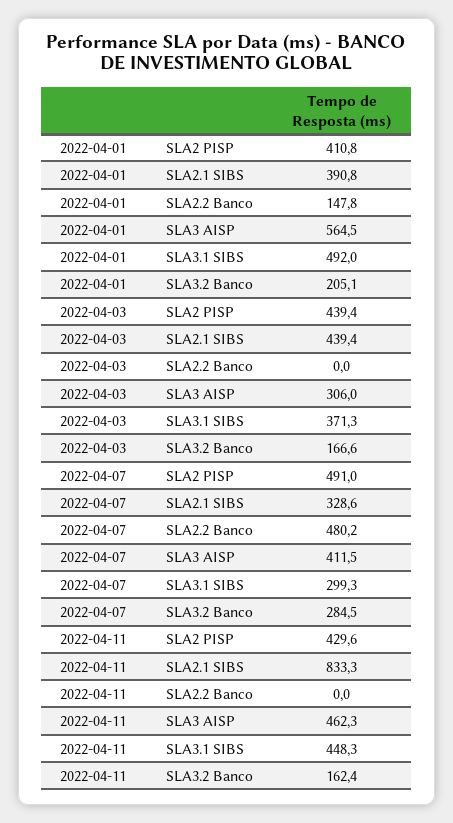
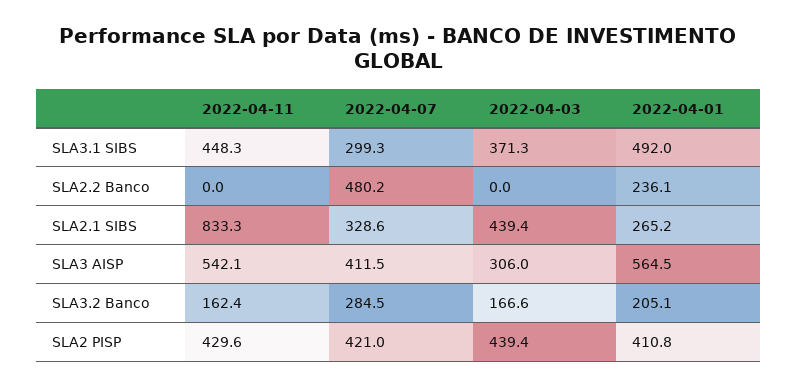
  {
    "2022-04-01": {
      "SLA2 PISP": 410.8,
-     "SLA2.1 SIBS": 390.8,
+     "SLA2.1 SIBS": 265.2,
-     "SLA2.2 Banco": 147.8,
+     "SLA2.2 Banco": 236.1,
      "SLA3 AISP": 564.5,
      "SLA3.1 SIBS": 492,
      "SLA3.2 Banco": 205.1
    },
    "2022-04-03": {
      "SLA2 PISP": 439.4,
      "SLA2.1 SIBS": 439.4,
      "SLA2.2 Banco": 0,
      "SLA3 AISP": 306,
      "SLA3.1 SIBS": 371.3,
      "SLA3.2 Banco": 166.6
    },
    "2022-04-07": {
-     "SLA2 PISP": 491,
+     "SLA2 PISP": 421,
      "SLA2.1 SIBS": 328.6,
      "SLA2.2 Banco": 480.2,
      "SLA3 AISP": 411.5,
      "SLA3.1 SIBS": 299.3,
      "SLA3.2 Banco": 284.5
    },
    "2022-04-11": {
      "SLA2 PISP": 429.6,
      "SLA2.1 SIBS": 833.3,
      "SLA2.2 Banco": 0,
-     "SLA3 AISP": 462.3,
+     "SLA3 AISP": 542.1,
      "SLA3.1 SIBS": 448.3,
      "SLA3.2 Banco": 162.4
    }
  }

